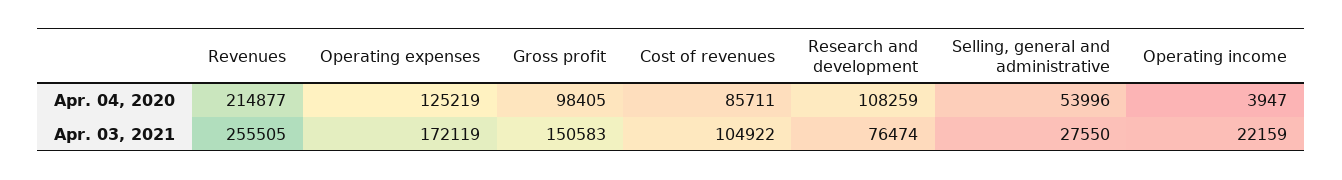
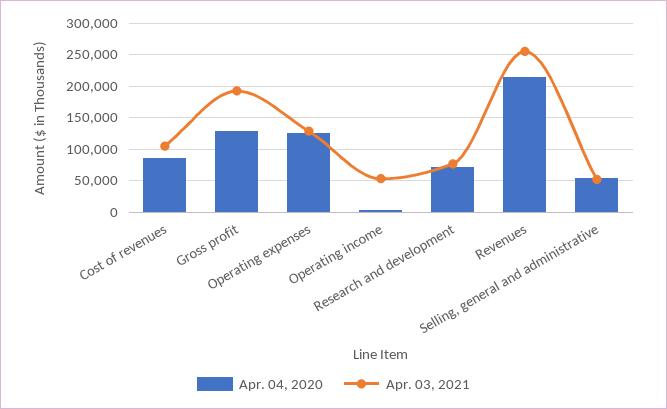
  {
    "Apr. 04, 2020": {
      "Revenues": 214877,
      "Operating expenses": 125219,
-     "Gross profit": 98405,
+     "Gross profit": 130000,
      "Cost of revenues": 85711,
-     "Research and development": 108259,
+     "Research and development": 70000,
      "Selling, general and administrative": 53996,
      "Operating income": 3947
    },
    "Apr. 03, 2021": {
      "Revenues": 255505,
-     "Operating expenses": 172119,
+     "Operating expenses": 130000,
-     "Gross profit": 150583,
+     "Gross profit": 190000,
      "Cost of revenues": 104922,
      "Research and development": 76474,
-     "Selling, general and administrative": 27550,
+     "Selling, general and administrative": 50000,
-     "Operating income": 22159
+     "Operating income": 50000
    }
  }

